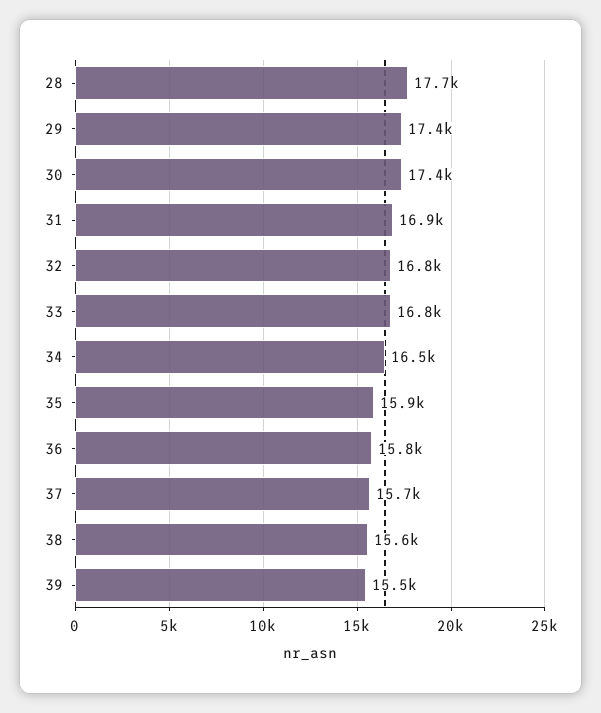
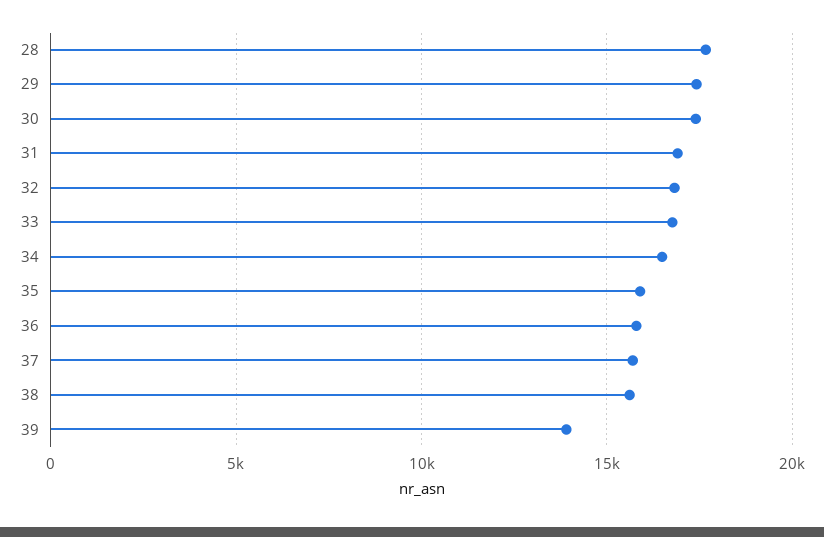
  {
    "28": 17700,
    "29": 17400,
    "30": 17400,
    "31": 16900,
    "32": 16800,
    "33": 16800,
    "34": 16500,
    "35": 15900,
    "36": 15800,
    "37": 15700,
    "38": 15600,
-   "39": 15500
+   "39": 14000
  }

